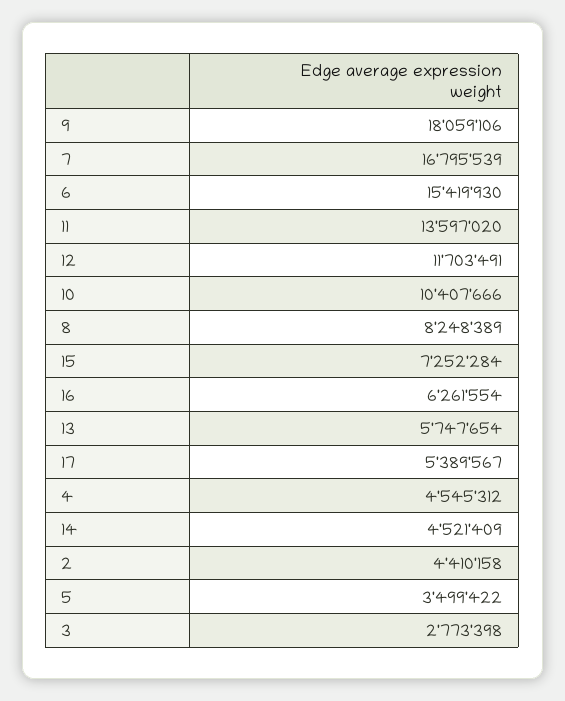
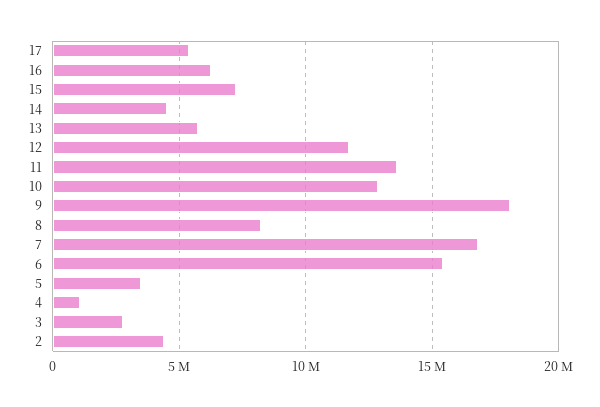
  {
    "9": 18059106,
    "7": 16795539,
    "6": 15419930,
    "11": 13597020,
    "12": 11703491,
-   "10": 10407666,
+   "10": 13000000,
    "8": 8248389,
    "15": 7252284,
    "16": 6261554,
    "13": 5747654,
    "17": 5389567,
-   "4": 4545312,
+   "4": 1000000,
    "14": 4521409,
    "2": 4410158,
    "5": 3499422,
    "3": 2773398
  }

